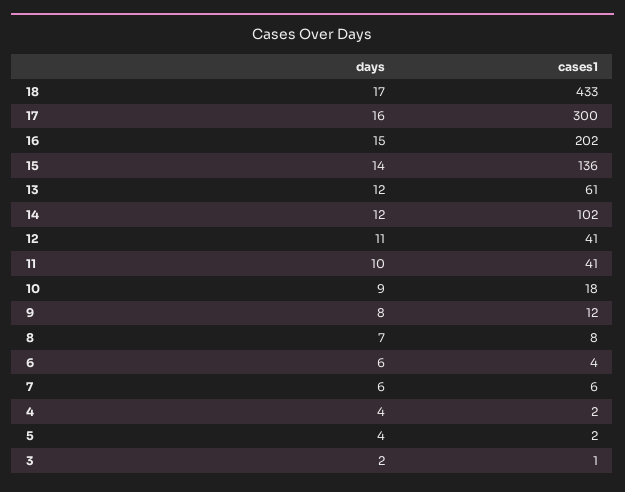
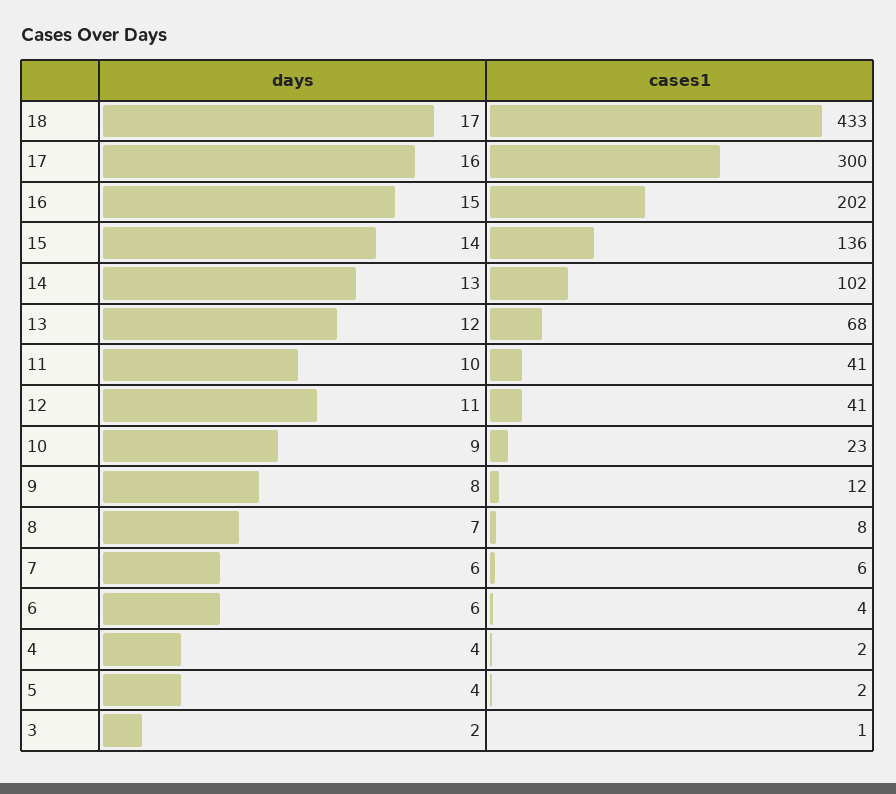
  {
    "days": {
      "18": 17,
      "17": 16,
      "16": 15,
      "15": 14,
      "13": 12,
-     "14": 12,
+     "14": 13,
      "12": 11,
      "11": 10,
      "10": 9,
      "9": 8,
      "8": 7,
      "6": 6,
      "7": 6,
      "4": 4,
      "5": 4,
      "3": 2
    },
    "cases1": {
      "18": 433,
      "17": 300,
      "16": 202,
      "15": 136,
-     "13": 61,
+     "13": 68,
      "14": 102,
      "12": 41,
      "11": 41,
-     "10": 18,
+     "10": 23,
      "9": 12,
      "8": 8,
      "6": 4,
      "7": 6,
      "4": 2,
      "5": 2,
      "3": 1
    }
  }

